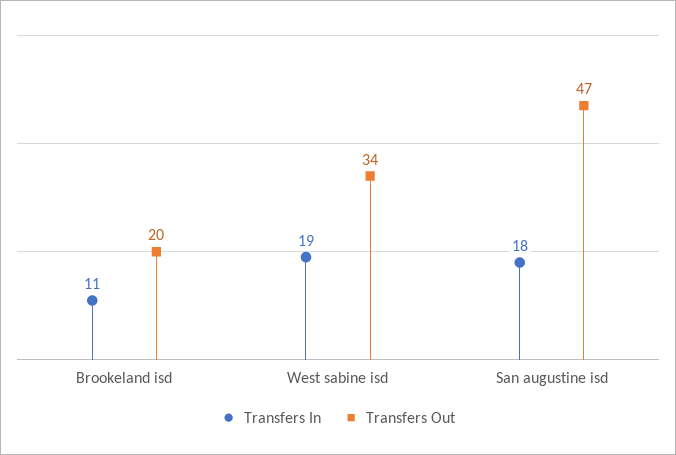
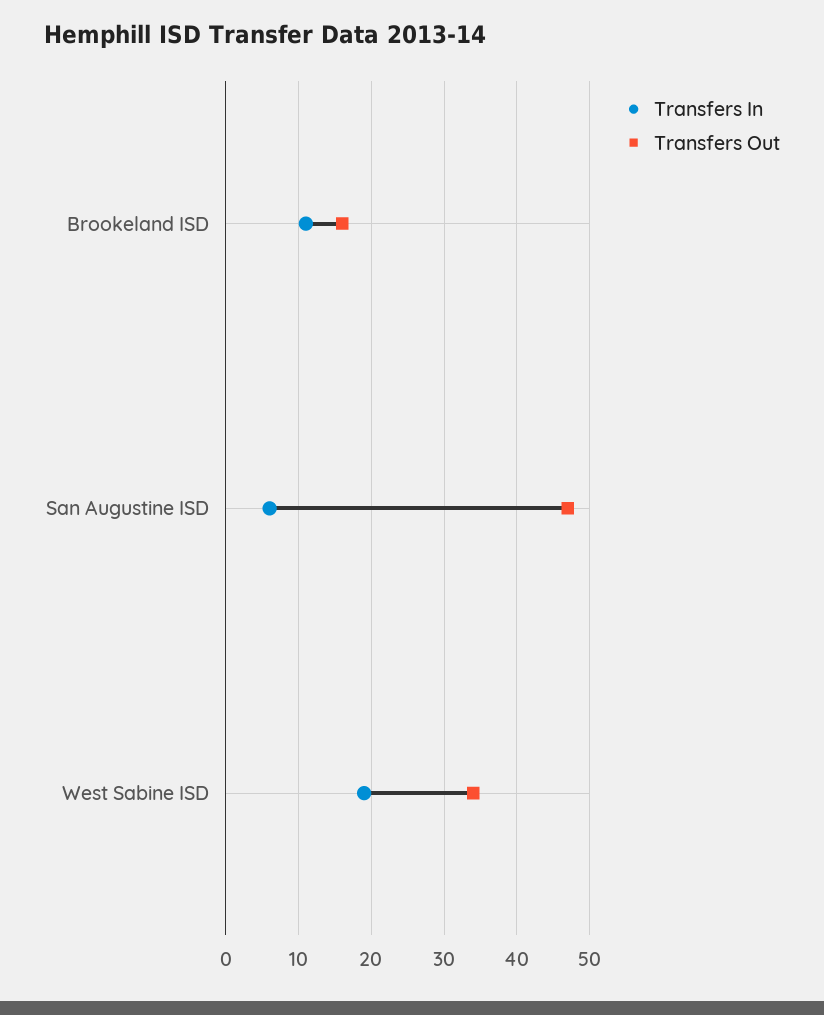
  {
    "Transfers In": {
      "Brookeland isd": 11,
      "West sabine isd": 19,
-     "San augustine isd": 18
+     "San augustine isd": 6
    },
    "Transfers Out": {
-     "Brookeland isd": 20,
+     "Brookeland isd": 16,
      "West sabine isd": 34,
      "San augustine isd": 47
    }
  }

